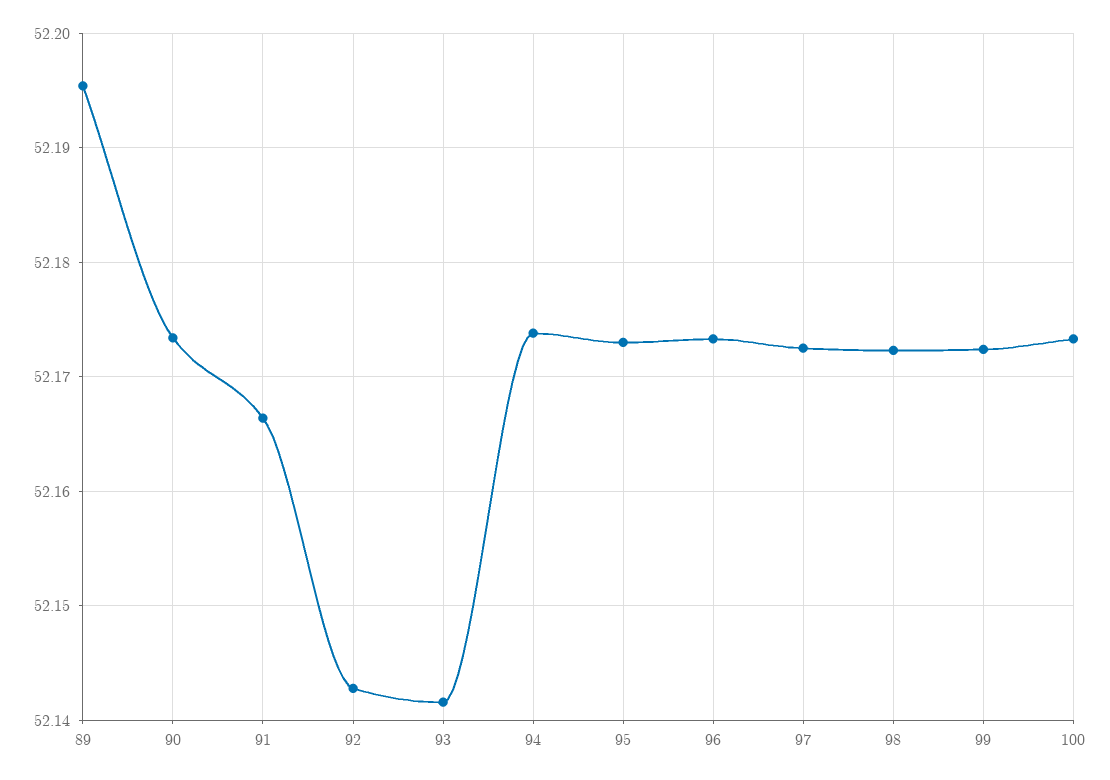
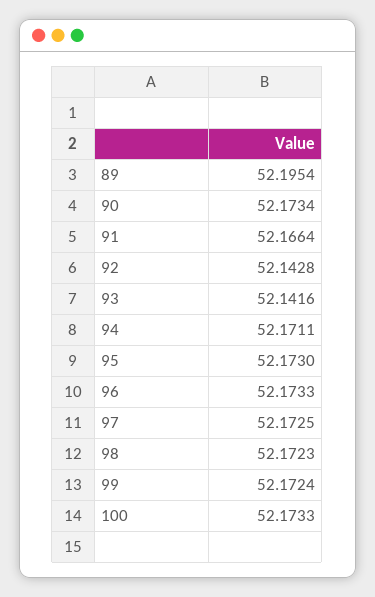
  {
    "89": 52.1954,
    "90": 52.1734,
    "91": 52.1664,
    "92": 52.1428,
    "93": 52.1416,
-   "94": 52.174,
+   "94": 52.1711,
    "95": 52.173,
    "96": 52.1733,
    "97": 52.1725,
    "98": 52.1723,
    "99": 52.1724,
    "100": 52.1733
  }

